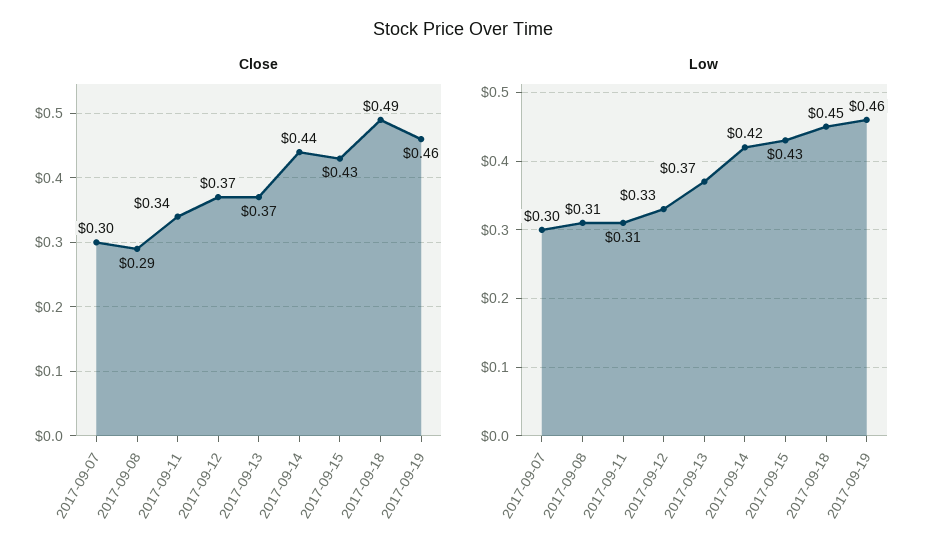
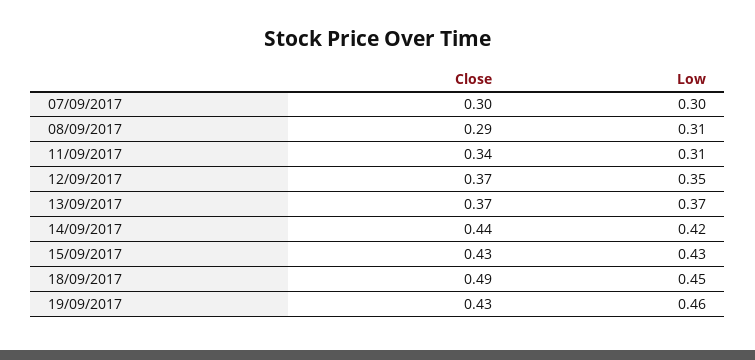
  {
    "Close": {
      "2017-09-07": 0.3,
      "2017-09-08": 0.29,
      "2017-09-11": 0.34,
      "2017-09-12": 0.37,
      "2017-09-13": 0.37,
      "2017-09-14": 0.44,
      "2017-09-15": 0.43,
      "2017-09-18": 0.49,
-     "2017-09-19": 0.46
+     "2017-09-19": 0.43
    },
    "Low": {
      "2017-09-07": 0.3,
      "2017-09-08": 0.31,
      "2017-09-11": 0.31,
-     "2017-09-12": 0.33,
+     "2017-09-12": 0.35,
      "2017-09-13": 0.37,
      "2017-09-14": 0.42,
      "2017-09-15": 0.43,
      "2017-09-18": 0.45,
      "2017-09-19": 0.46
    }
  }

